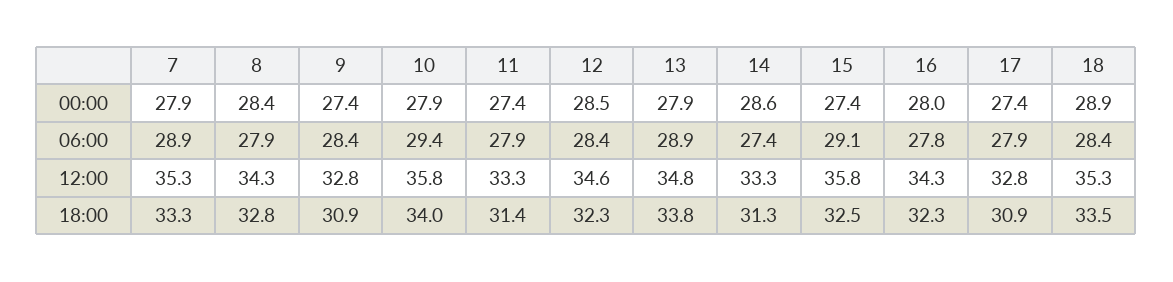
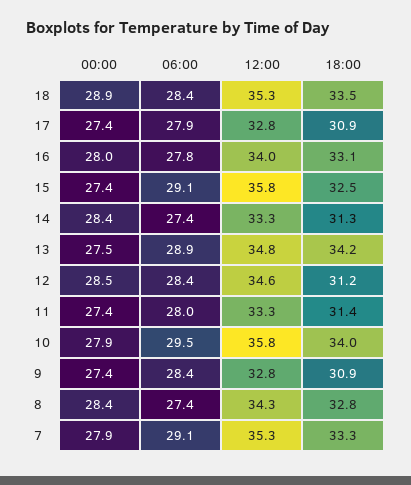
  {
    "7": {
      "00:00": 27.9,
-     "06:00": 28.9,
+     "06:00": 29.1,
      "12:00": 35.3,
      "18:00": 33.3
    },
    "8": {
      "00:00": 28.4,
-     "06:00": 27.9,
+     "06:00": 27.4,
      "12:00": 34.3,
      "18:00": 32.8
    },
    "9": {
      "00:00": 27.4,
      "06:00": 28.4,
      "12:00": 32.8,
      "18:00": 30.9
    },
    "10": {
      "00:00": 27.9,
-     "06:00": 29.4,
+     "06:00": 29.5,
      "12:00": 35.8,
      "18:00": 34
    },
    "11": {
      "00:00": 27.4,
-     "06:00": 27.9,
+     "06:00": 28,
      "12:00": 33.3,
      "18:00": 31.4
    },
    "12": {
      "00:00": 28.5,
      "06:00": 28.4,
      "12:00": 34.6,
-     "18:00": 32.3
+     "18:00": 31.2
    },
    "13": {
-     "00:00": 27.9,
+     "00:00": 27.5,
      "06:00": 28.9,
      "12:00": 34.8,
-     "18:00": 33.8
+     "18:00": 34.2
    },
    "14": {
-     "00:00": 28.6,
+     "00:00": 28.4,
      "06:00": 27.4,
      "12:00": 33.3,
      "18:00": 31.3
    },
    "15": {
      "00:00": 27.4,
      "06:00": 29.1,
      "12:00": 35.8,
      "18:00": 32.5
    },
    "16": {
      "00:00": 28,
      "06:00": 27.8,
-     "12:00": 34.3,
+     "12:00": 34,
-     "18:00": 32.3
+     "18:00": 33.1
    },
    "17": {
      "00:00": 27.4,
      "06:00": 27.9,
      "12:00": 32.8,
      "18:00": 30.9
    },
    "18": {
      "00:00": 28.9,
      "06:00": 28.4,
      "12:00": 35.3,
      "18:00": 33.5
    }
  }

